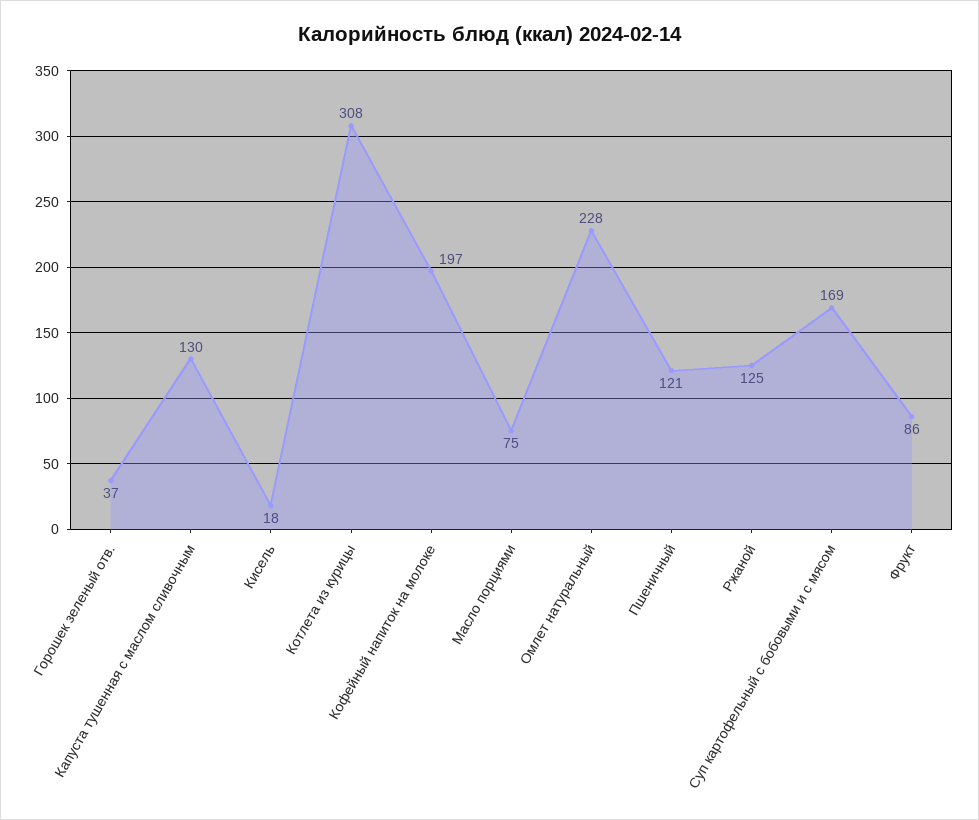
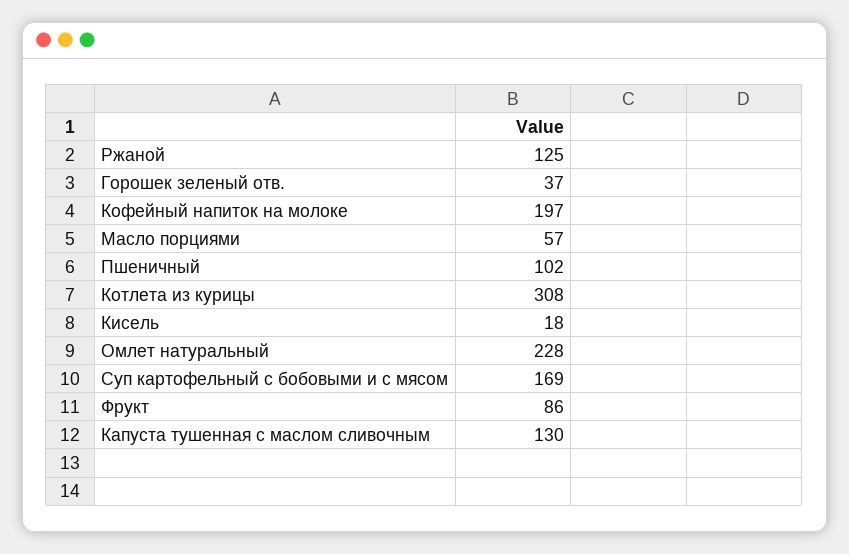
  {
    "Горошек зеленый отв.": 37,
    "Капуста тушенная с маслом сливочным": 130,
    "Кисель": 18,
    "Котлета из курицы": 308,
    "Кофейный напиток на молоке": 197,
-   "Масло порциями": 75,
+   "Масло порциями": 57,
    "Омлет натуральный": 228,
-   "Пшеничный": 121,
+   "Пшеничный": 102,
    "Ржаной": 125,
    "Суп картофельный с бобовыми и с мясом": 169,
    "Фрукт": 86
  }

